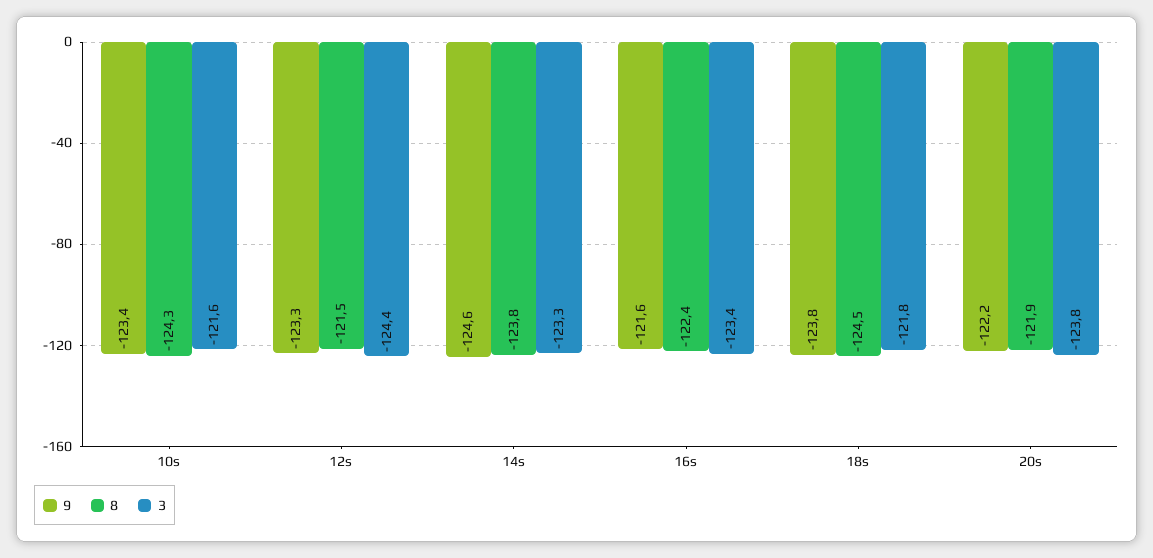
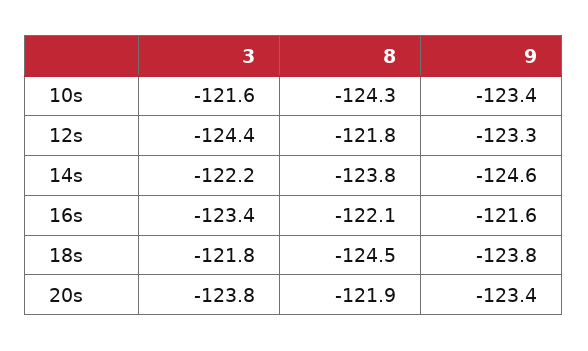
  {
    "9": {
      "10s": -123.4,
      "12s": -123.3,
      "14s": -124.6,
      "16s": -121.6,
      "18s": -123.8,
-     "20s": -122.2
+     "20s": -123.4
    },
    "8": {
      "10s": -124.3,
-     "12s": -121.5,
+     "12s": -121.8,
      "14s": -123.8,
-     "16s": -122.4,
+     "16s": -122.1,
      "18s": -124.5,
      "20s": -121.9
    },
    "3": {
      "10s": -121.6,
      "12s": -124.4,
-     "14s": -123.3,
+     "14s": -122.2,
      "16s": -123.4,
      "18s": -121.8,
      "20s": -123.8
    }
  }

